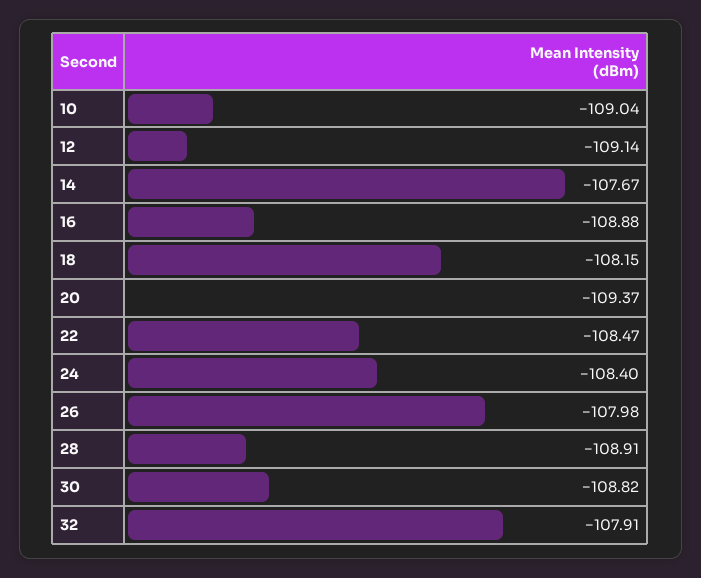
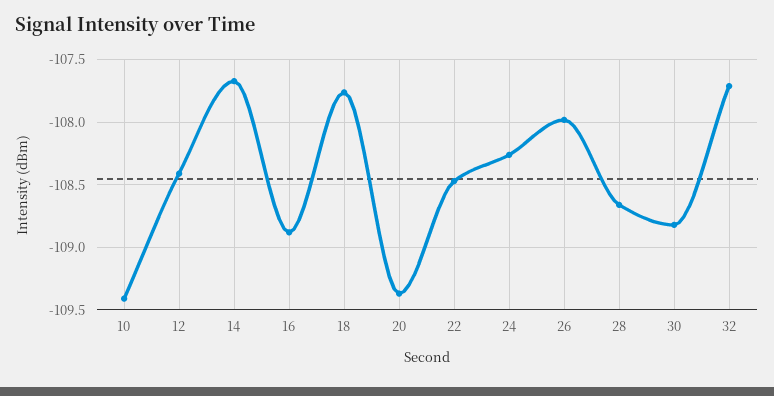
  {
-   "10": -109.04,
+   "10": -109.4,
-   "12": -109.14,
+   "12": -108.4,
    "14": -107.67,
    "16": -108.88,
-   "18": -108.15,
+   "18": -107.75,
    "20": -109.37,
    "22": -108.47,
-   "24": -108.4,
+   "24": -108.25,
    "26": -107.98,
-   "28": -108.91,
+   "28": -108.65,
    "30": -108.82,
-   "32": -107.91
+   "32": -107.7
  }

